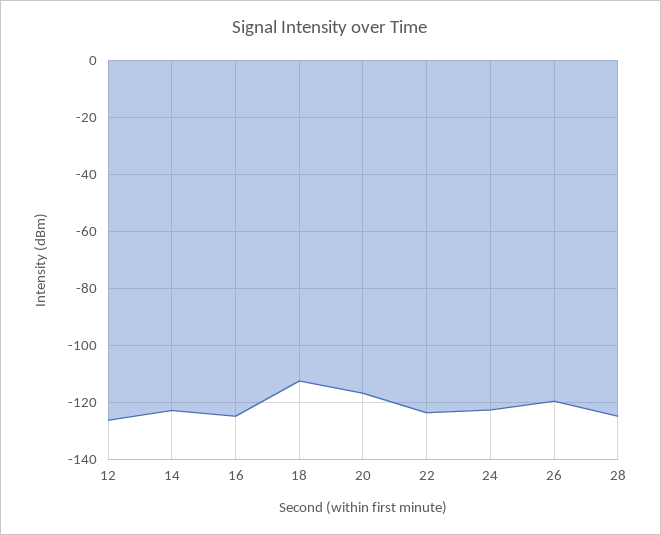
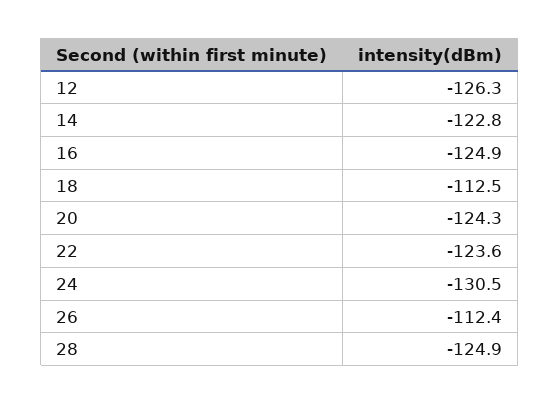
  {
    "12": -126.3,
    "14": -122.8,
    "16": -124.9,
    "18": -112.5,
-   "20": -117.5,
+   "20": -124.3,
    "22": -123.6,
-   "24": -122.5,
+   "24": -130.5,
-   "26": -120,
+   "26": -112.4,
    "28": -124.9
  }

